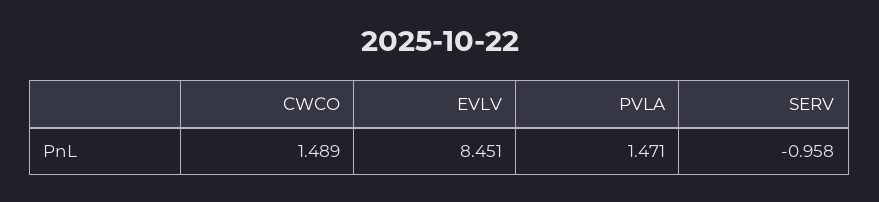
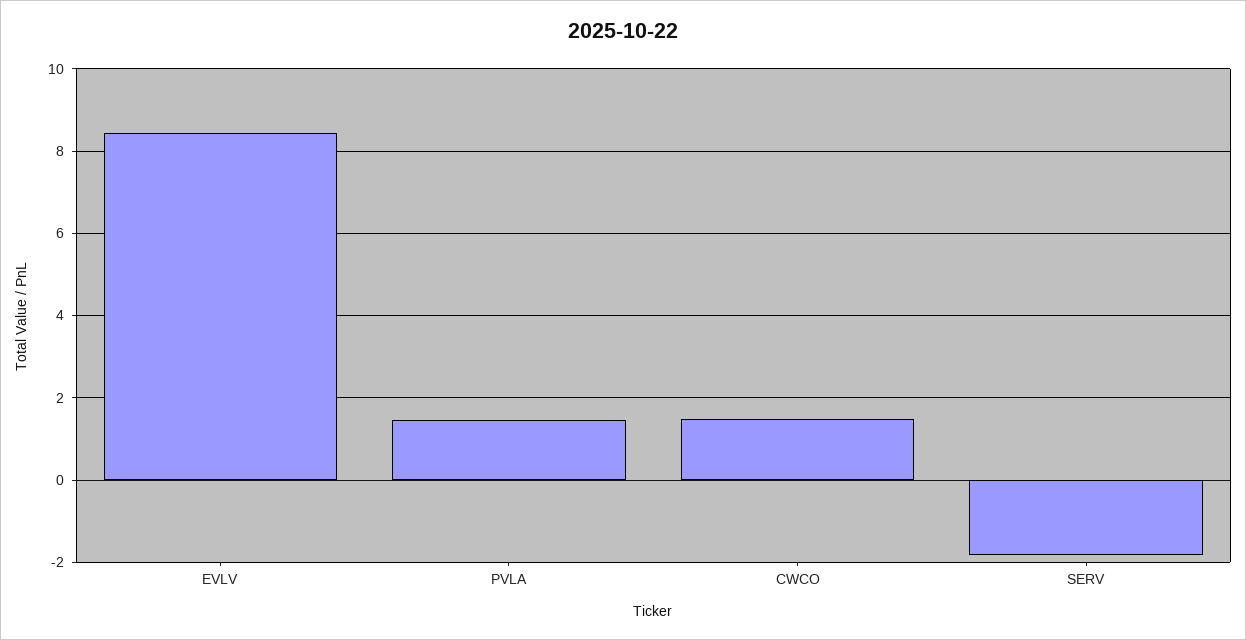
  {
    "CWCO": 1.489,
    "EVLV": 8.451,
    "PVLA": 1.471,
-   "SERV": -0.958
+   "SERV": -1.8
  }

